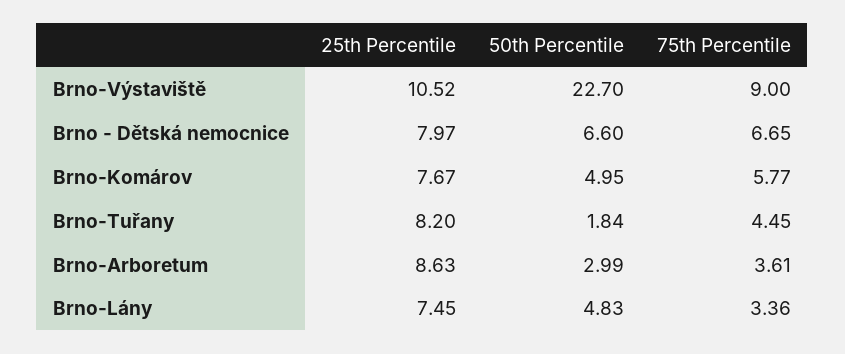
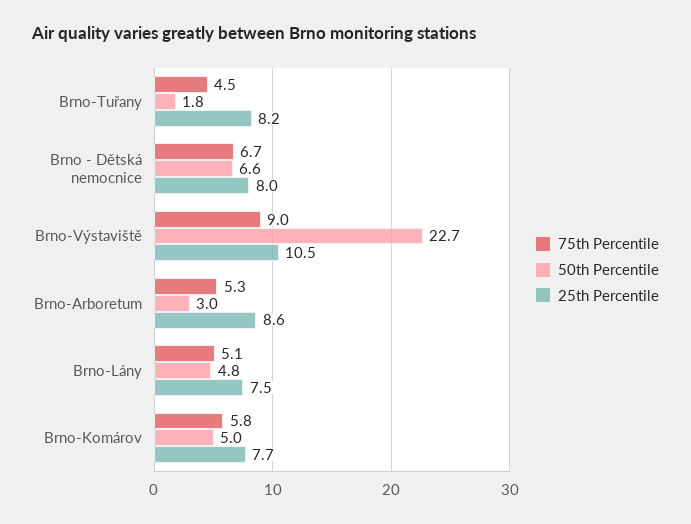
  {
    "25th Percentile": {
      "Brno-Výstaviště": 10.52,
      "Brno - Dětská nemocnice": 7.97,
      "Brno-Komárov": 7.67,
      "Brno-Tuřany": 8.2,
      "Brno-Arboretum": 8.63,
      "Brno-Lány": 7.45
    },
    "50th Percentile": {
      "Brno-Výstaviště": 22.7,
      "Brno - Dětská nemocnice": 6.6,
      "Brno-Komárov": 4.95,
      "Brno-Tuřany": 1.84,
      "Brno-Arboretum": 2.99,
      "Brno-Lány": 4.83
    },
    "75th Percentile": {
      "Brno-Výstaviště": 9,
      "Brno - Dětská nemocnice": 6.65,
      "Brno-Komárov": 5.77,
      "Brno-Tuřany": 4.45,
-     "Brno-Arboretum": 3.61,
+     "Brno-Arboretum": 5.3,
-     "Brno-Lány": 3.36
+     "Brno-Lány": 5.1
    }
  }

